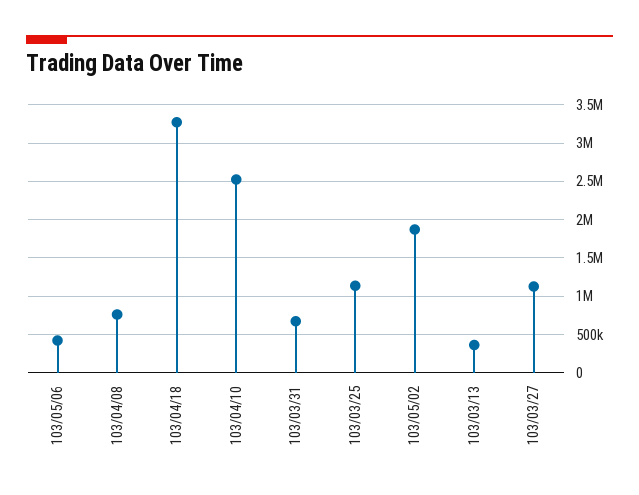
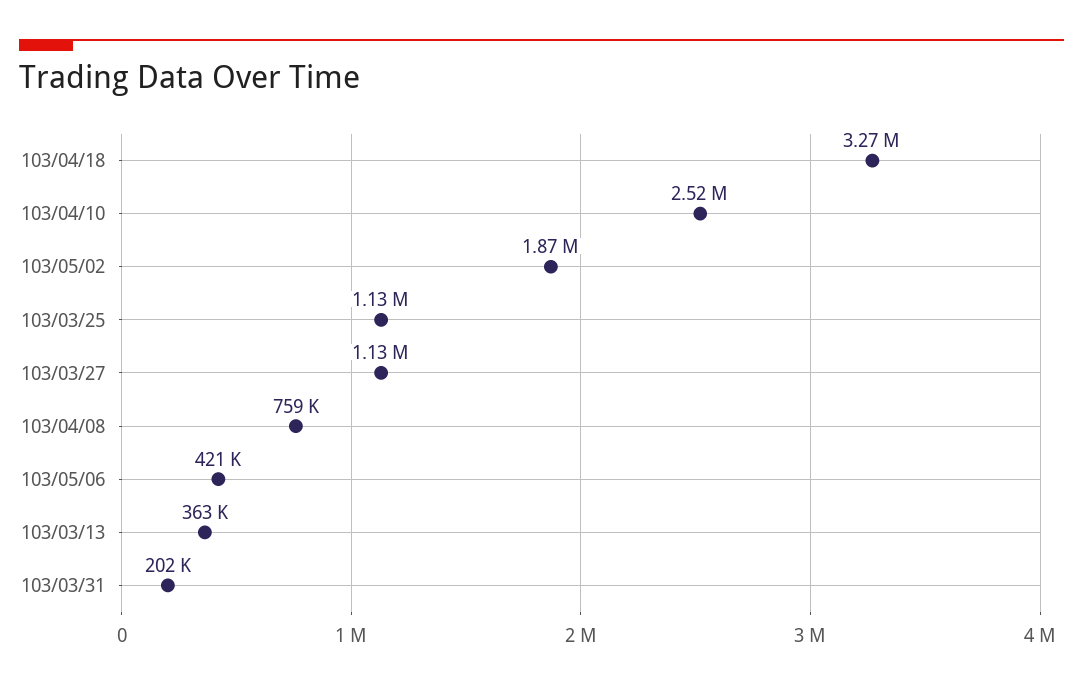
  {
    "103/05/06": 421000,
    "103/04/08": 759000,
    "103/04/18": 3270000,
    "103/04/10": 2520000,
-   "103/03/31": 700000,
+   "103/03/31": 202000,
    "103/03/25": 1130000,
    "103/05/02": 1870000,
    "103/03/13": 363000,
    "103/03/27": 1130000
  }

